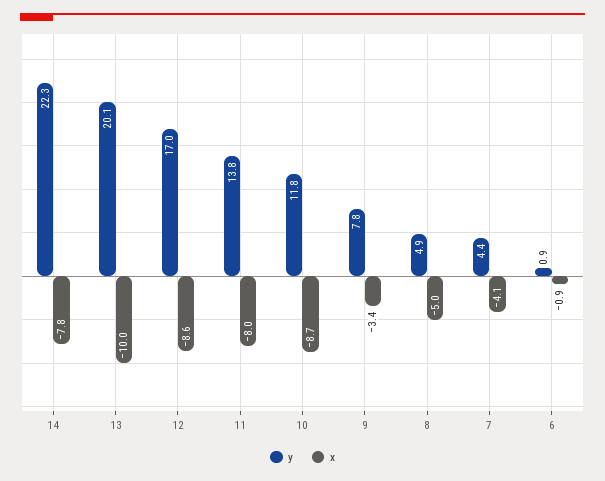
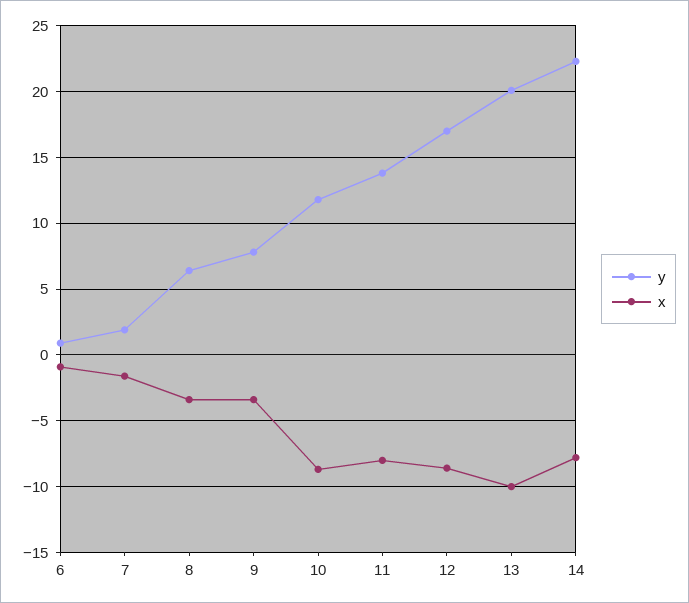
  {
    "y": {
      "14": 22.3,
      "13": 20.1,
      "12": 17,
      "11": 13.8,
      "10": 11.8,
      "9": 7.8,
-     "8": 4.9,
+     "8": 6.5,
-     "7": 4.4,
+     "7": 2,
      "6": 0.9
    },
    "x": {
      "14": -7.8,
      "13": -10,
      "12": -8.6,
      "11": -8,
      "10": -8.7,
      "9": -3.4,
-     "8": -5,
+     "8": -3.5,
-     "7": -4.1,
+     "7": -1.5,
      "6": -0.9
    }
  }

